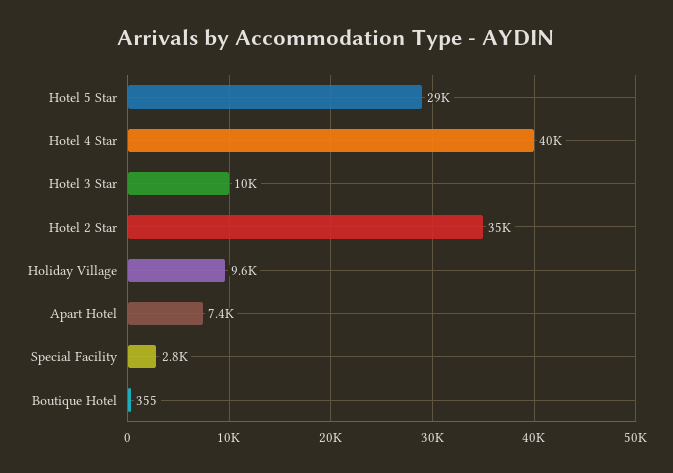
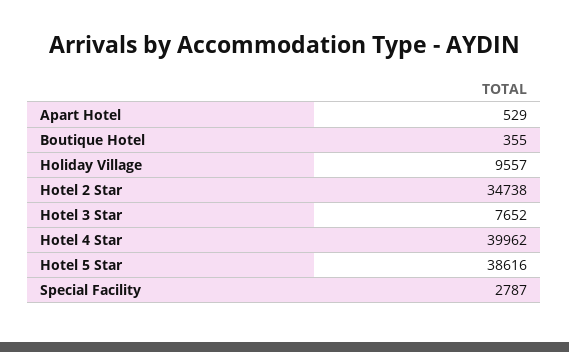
  {
-   "Hotel 5 Star": 29000,
+   "Hotel 5 Star": 38616,
    "Hotel 4 Star": 39962,
-   "Hotel 3 Star": 10000,
+   "Hotel 3 Star": 7652,
    "Hotel 2 Star": 34738,
    "Holiday Village": 9557,
-   "Apart Hotel": 7400,
+   "Apart Hotel": 529,
    "Special Facility": 2787,
    "Boutique Hotel": 355
  }

